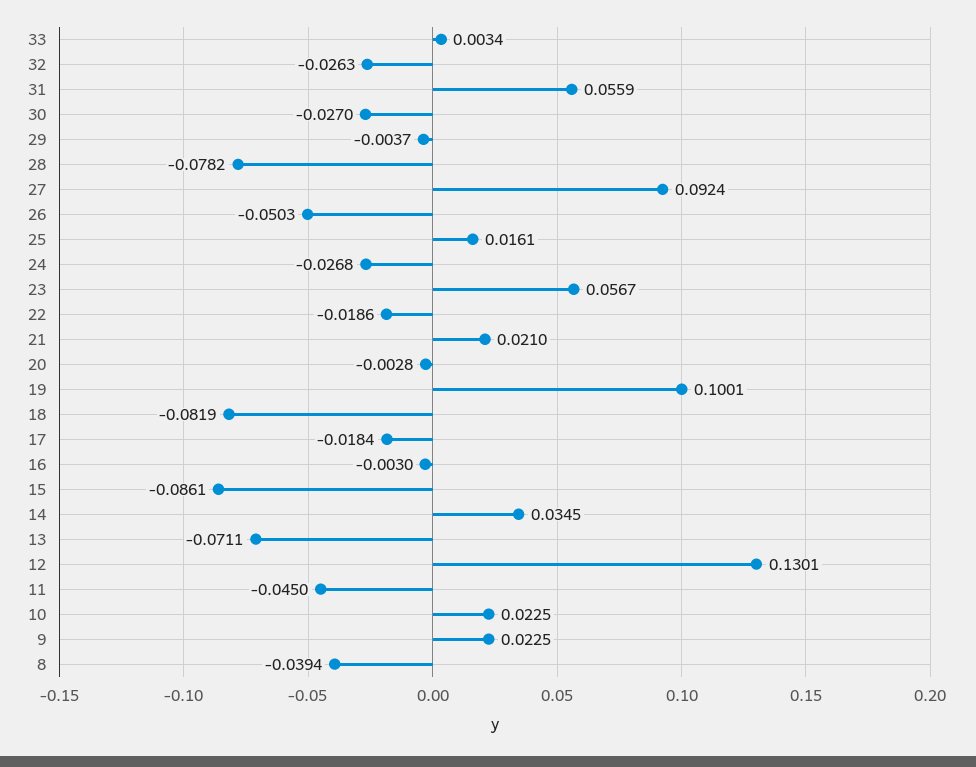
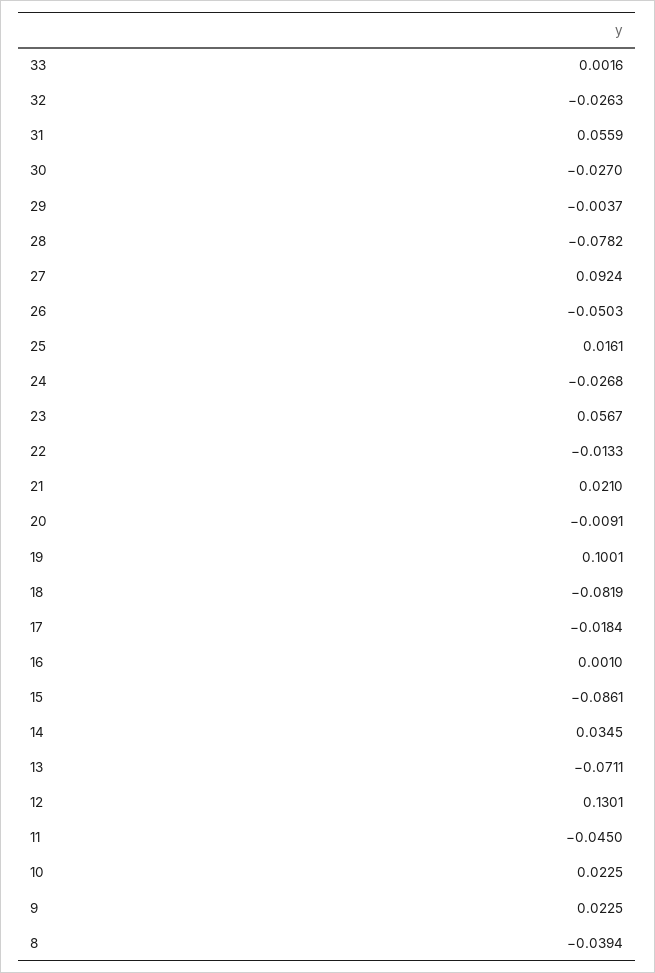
  {
-   "33": 0.0034,
+   "33": 0.0016,
    "32": -0.0263,
    "31": 0.0559,
    "30": -0.027,
    "29": -0.0037,
    "28": -0.0782,
    "27": 0.0924,
    "26": -0.0503,
    "25": 0.0161,
    "24": -0.0268,
    "23": 0.0567,
-   "22": -0.0186,
+   "22": -0.0133,
    "21": 0.021,
-   "20": -0.0028,
+   "20": -0.0091,
    "19": 0.1001,
    "18": -0.0819,
    "17": -0.0184,
-   "16": -0.003,
+   "16": 0.001,
    "15": -0.0861,
    "14": 0.0345,
    "13": -0.0711,
    "12": 0.1301,
    "11": -0.045,
    "10": 0.0225,
    "9": 0.0225,
    "8": -0.0394
  }

